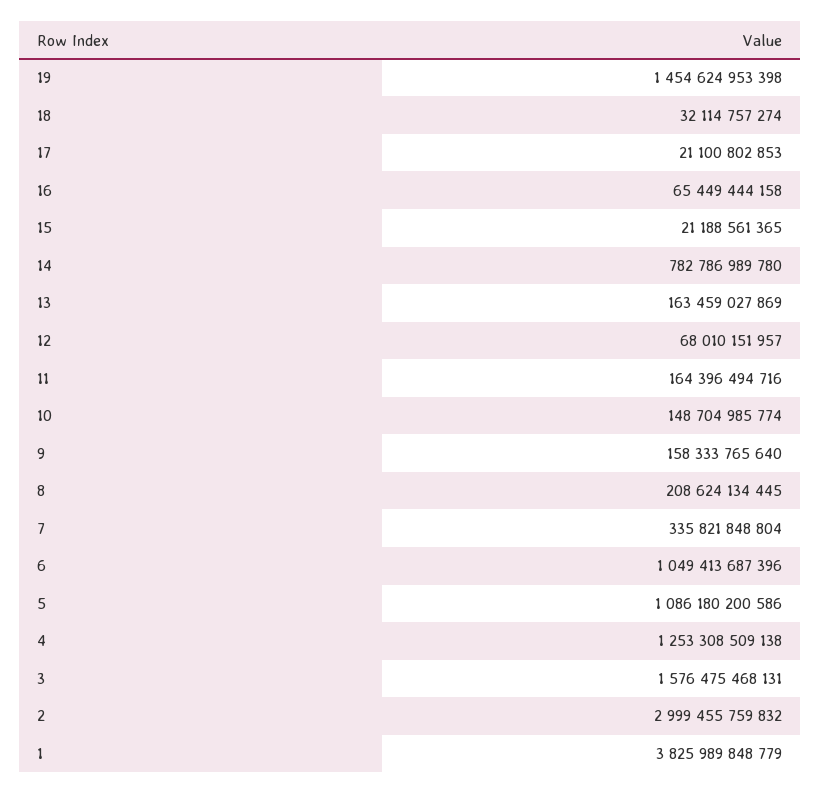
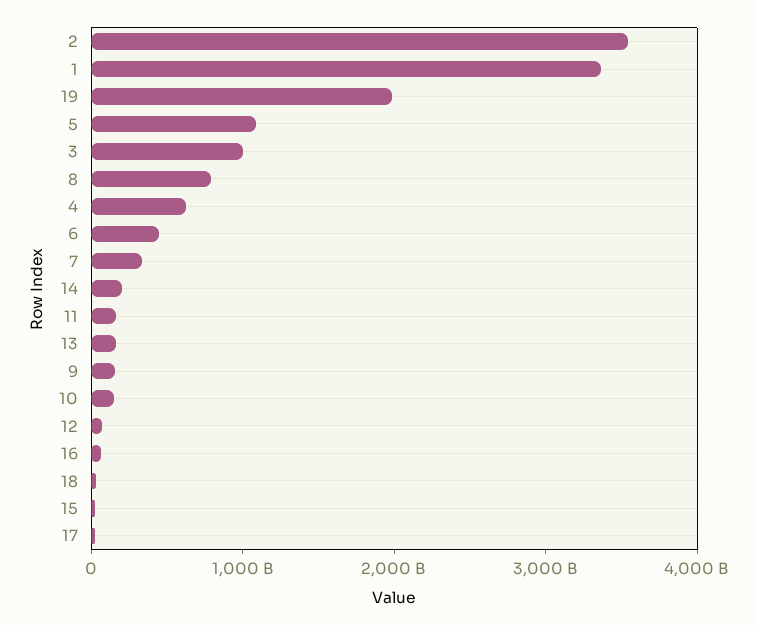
  {
-   "19": 1454624953398,
+   "19": 2000000000000,
    "18": 32114757274,
    "17": 21100802853,
    "16": 65449444158,
    "15": 21188561365,
-   "14": 782786989780,
+   "14": 200000000000,
    "13": 163459027869,
    "12": 68010151957,
    "11": 164396494716,
    "10": 148704985774,
    "9": 158333765640,
-   "8": 208624134445,
+   "8": 800000000000,
    "7": 335821848804,
-   "6": 1049413687396,
+   "6": 400000000000,
    "5": 1086180200586,
-   "4": 1253308509138,
+   "4": 600000000000,
-   "3": 1576475468131,
+   "3": 1000000000000,
-   "2": 2999455759832,
+   "2": 3600000000000,
-   "1": 3825989848779
+   "1": 3400000000000
  }

